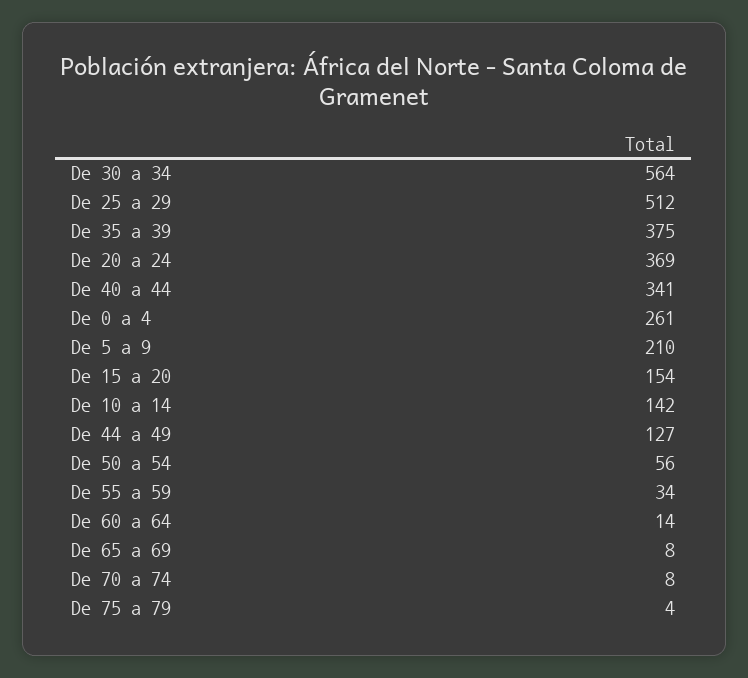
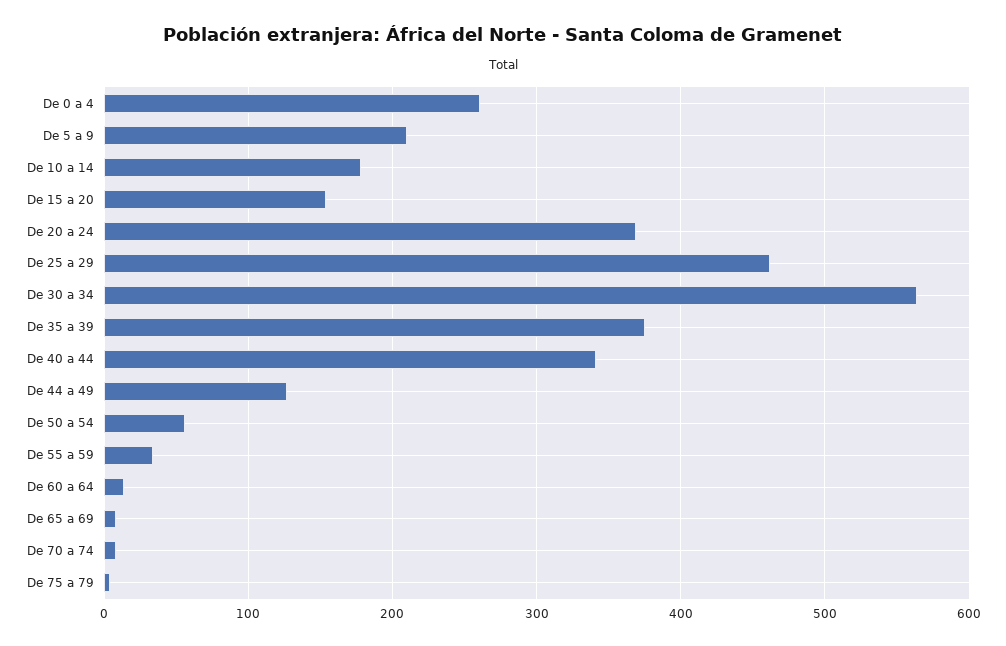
  {
    "De 30 a 34": 564,
-   "De 25 a 29": 512,
+   "De 25 a 29": 460,
    "De 35 a 39": 375,
    "De 20 a 24": 369,
    "De 40 a 44": 341,
    "De 0 a 4": 261,
    "De 5 a 9": 210,
    "De 15 a 20": 154,
-   "De 10 a 14": 142,
+   "De 10 a 14": 180,
    "De 44 a 49": 127,
    "De 50 a 54": 56,
    "De 55 a 59": 34,
    "De 60 a 64": 14,
    "De 65 a 69": 8,
    "De 70 a 74": 8,
    "De 75 a 79": 4
  }

